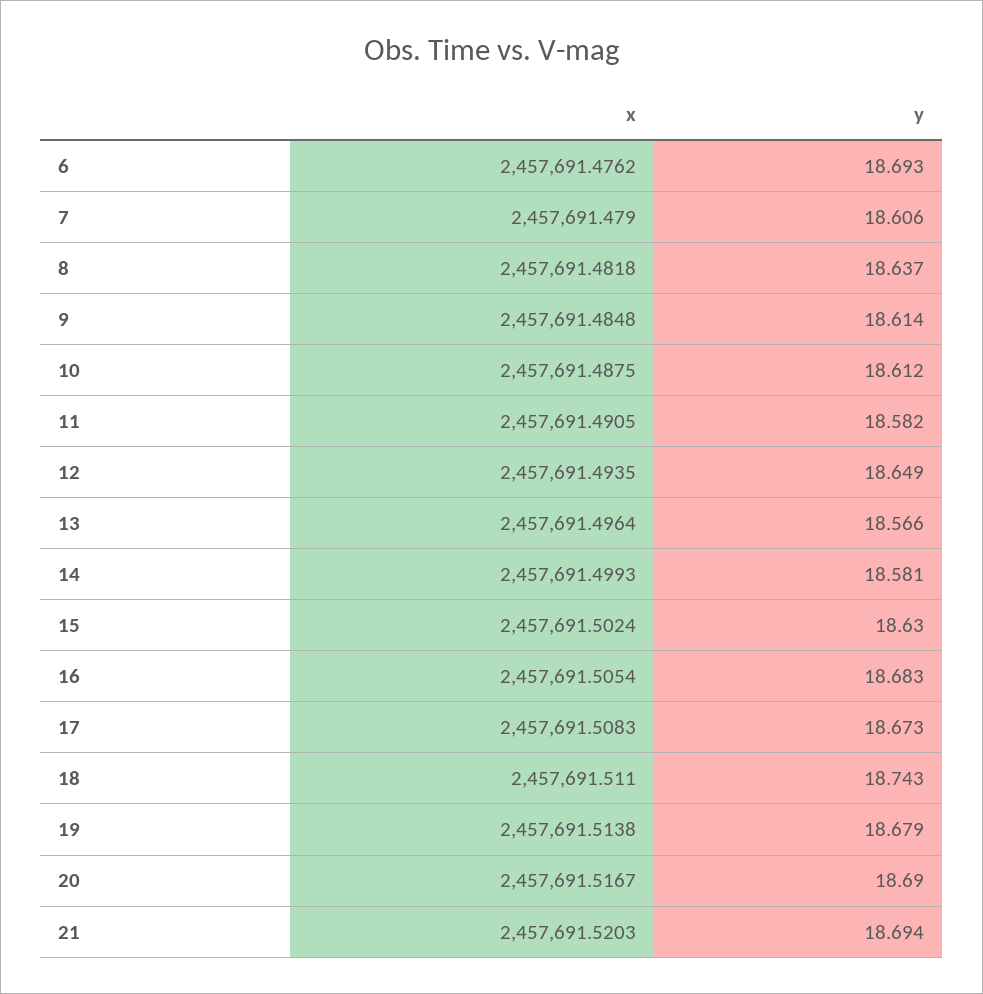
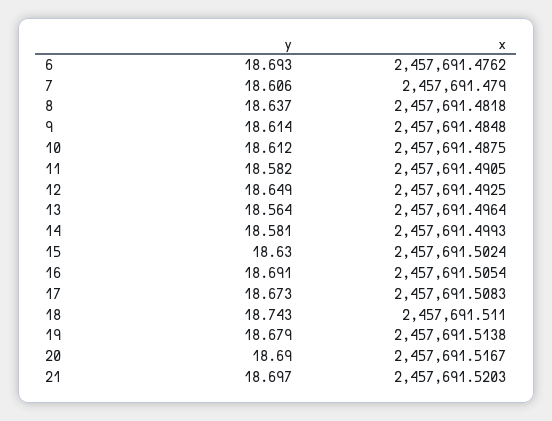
  {
    "x": {
      "6": 2457691.4762,
      "7": 2457691.479,
      "8": 2457691.4818,
      "9": 2457691.4848,
      "10": 2457691.4875,
      "11": 2457691.4905,
-     "12": 2457691.4935,
+     "12": 2457691.4925,
      "13": 2457691.4964,
      "14": 2457691.4993,
      "15": 2457691.5024,
      "16": 2457691.5054,
      "17": 2457691.5083,
      "18": 2457691.511,
      "19": 2457691.5138,
      "20": 2457691.5167,
      "21": 2457691.5203
    },
    "y": {
      "6": 18.693,
      "7": 18.606,
      "8": 18.637,
      "9": 18.614,
      "10": 18.612,
      "11": 18.582,
      "12": 18.649,
-     "13": 18.566,
+     "13": 18.564,
      "14": 18.581,
      "15": 18.63,
-     "16": 18.683,
+     "16": 18.691,
      "17": 18.673,
      "18": 18.743,
      "19": 18.679,
      "20": 18.69,
-     "21": 18.694
+     "21": 18.697
    }
  }

